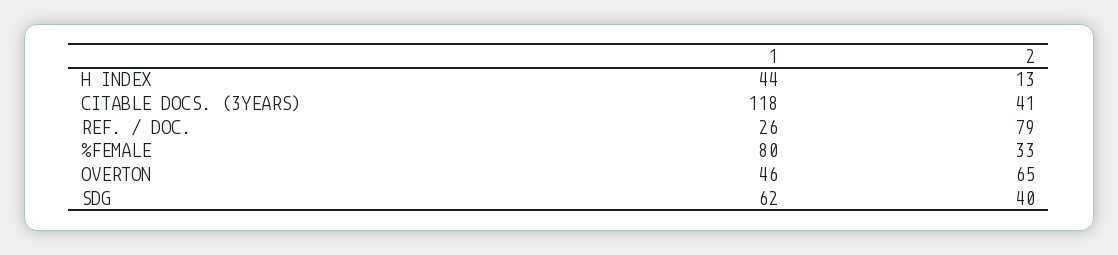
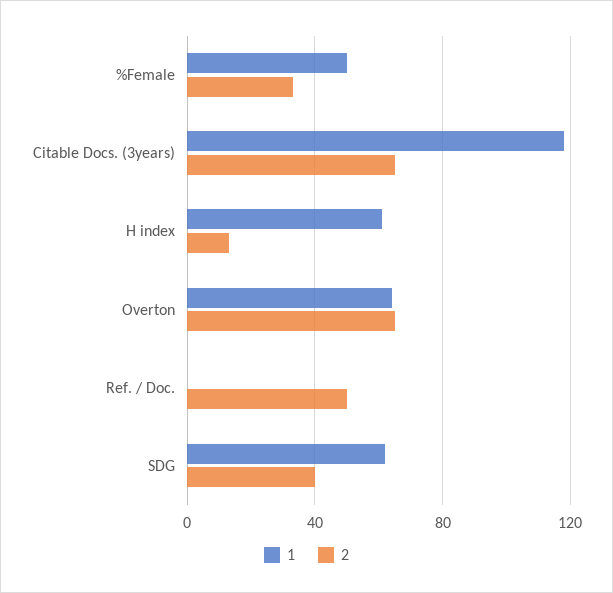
  {
    "1": {
-     "H INDEX": 44,
+     "H INDEX": 60,
      "CITABLE DOCS. (3YEARS)": 118,
-     "REF. / DOC.": 26,
+     "REF. / DOC.": 0,
-     "%FEMALE": 80,
+     "%FEMALE": 50,
-     "OVERTON": 46,
+     "OVERTON": 65,
      "SDG": 62
    },
    "2": {
      "H INDEX": 13,
-     "CITABLE DOCS. (3YEARS)": 41,
+     "CITABLE DOCS. (3YEARS)": 65,
-     "REF. / DOC.": 79,
+     "REF. / DOC.": 50,
      "%FEMALE": 33,
      "OVERTON": 65,
      "SDG": 40
    }
  }

